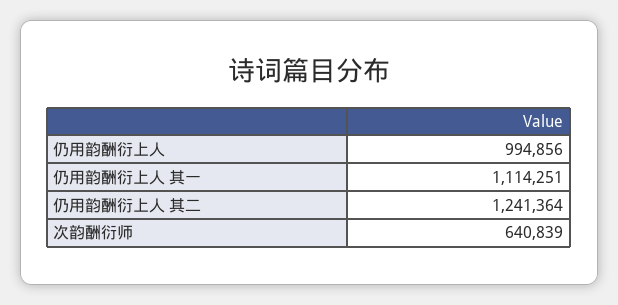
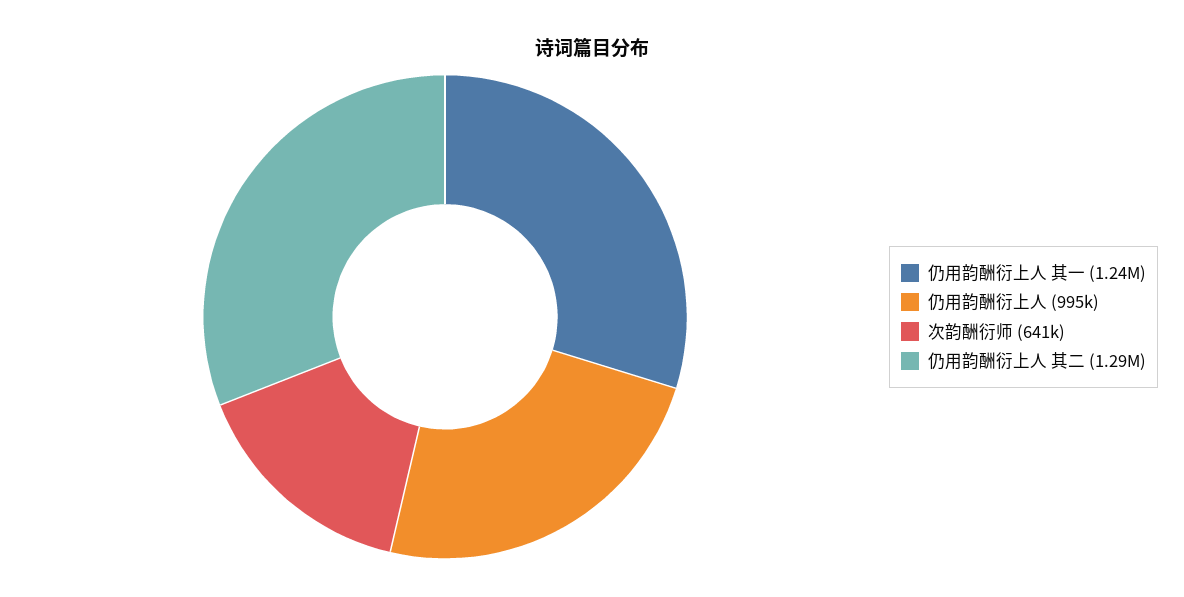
  {
    "仍用韵酬衍上人": 994856,
-   "仍用韵酬衍上人 其一": 1114251,
+   "仍用韵酬衍上人 其一": 1240000,
-   "仍用韵酬衍上人 其二": 1241364,
+   "仍用韵酬衍上人 其二": 1290000,
    "次韵酬衍师": 640839
  }

